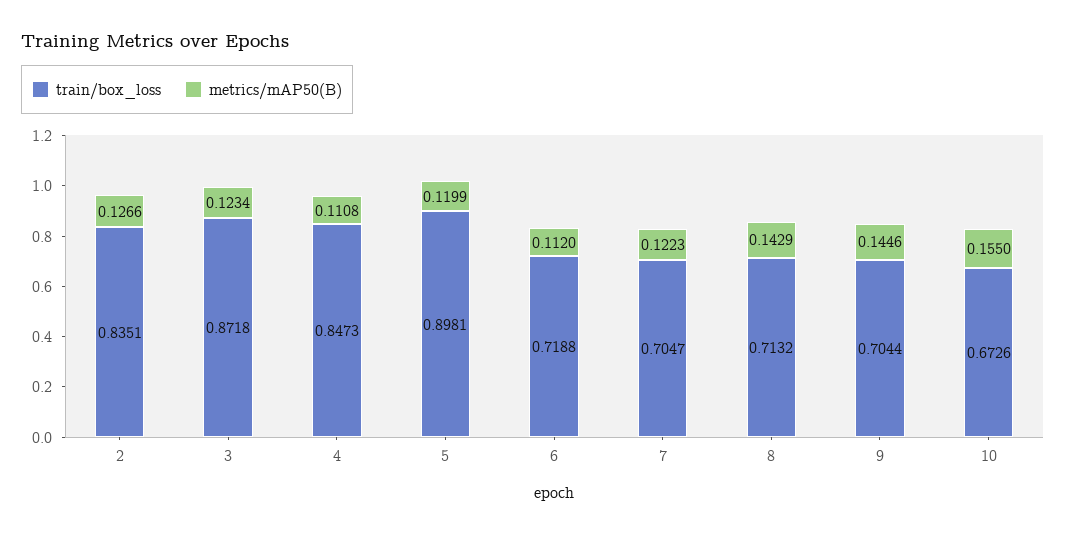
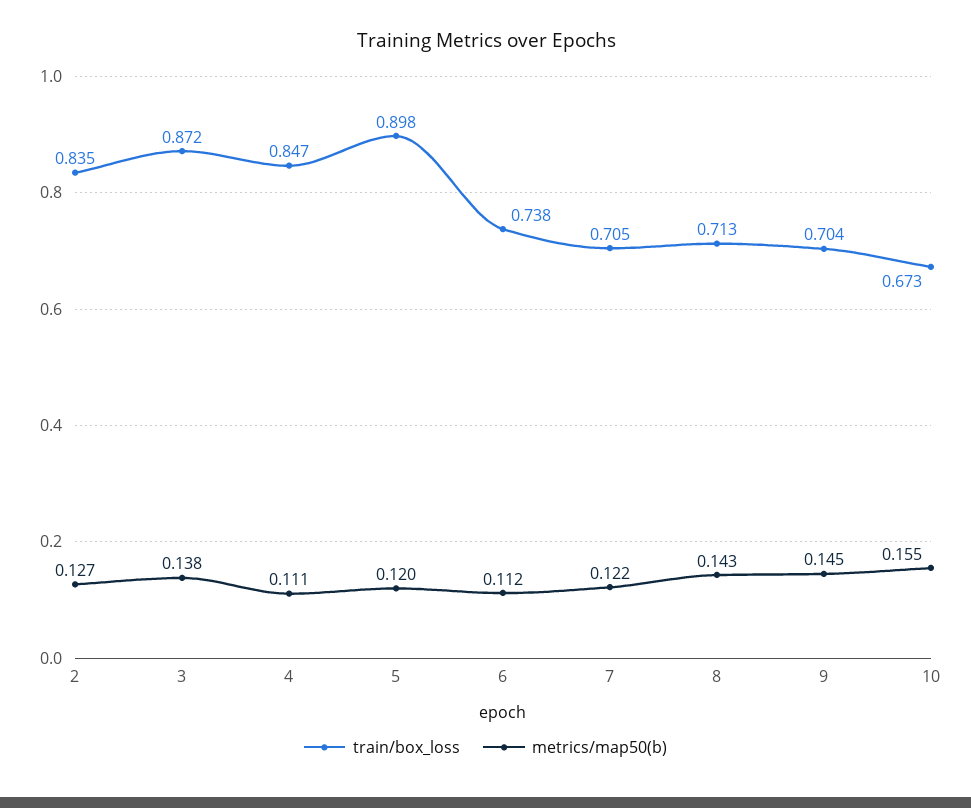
  {
    "train/box_loss": {
      "2": 0.8351,
      "3": 0.8718,
      "4": 0.8473,
      "5": 0.8981,
-     "6": 0.7188,
+     "6": 0.738,
      "7": 0.7047,
      "8": 0.7132,
      "9": 0.7044,
      "10": 0.6726
    },
    "metrics/mAP50(B)": {
      "2": 0.1266,
-     "3": 0.1234,
+     "3": 0.138,
      "4": 0.1108,
      "5": 0.1199,
      "6": 0.112,
      "7": 0.1223,
      "8": 0.1429,
      "9": 0.1446,
      "10": 0.155
    }
  }

